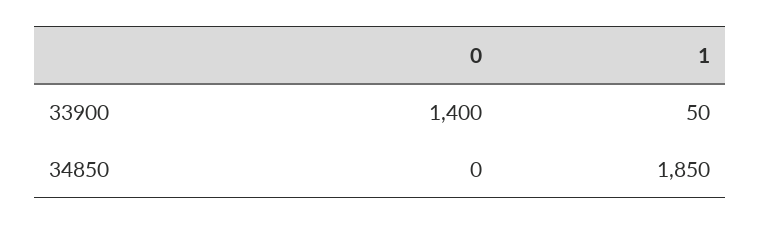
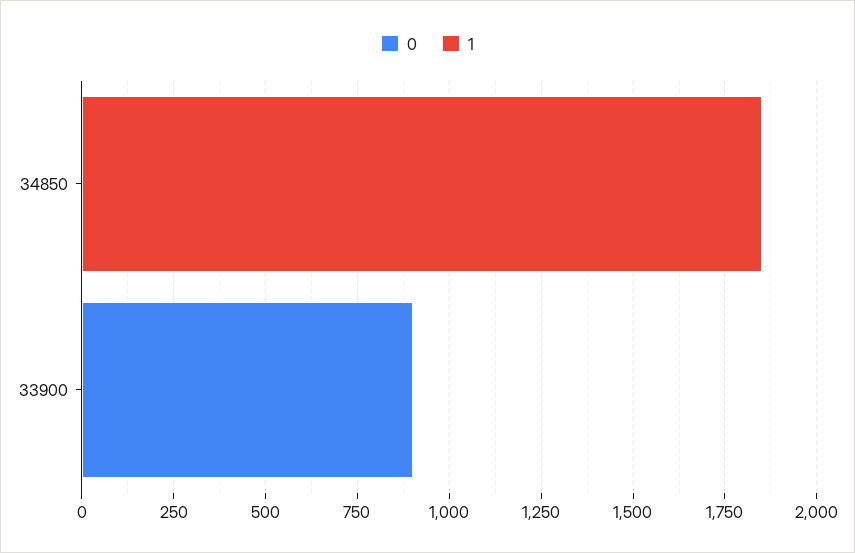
  {
    "0": {
-     "33900": 1400,
+     "33900": 900,
      "34850": 0
    },
    "1": {
-     "33900": 50,
+     "33900": 0,
      "34850": 1850
    }
  }

